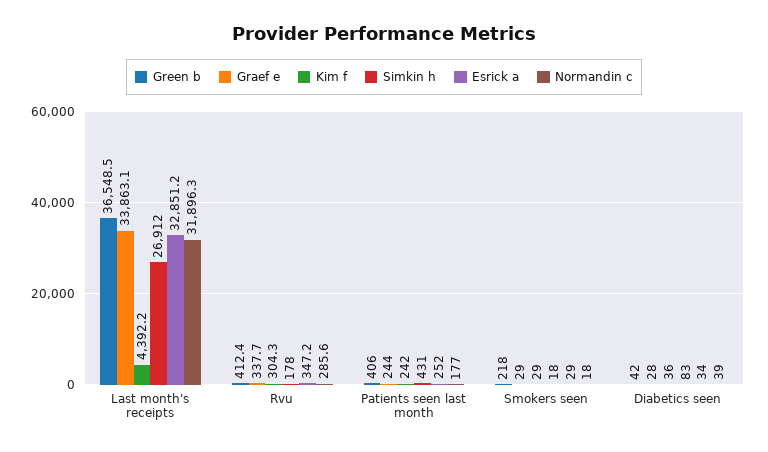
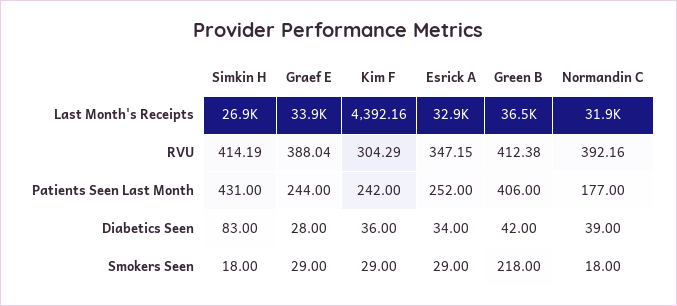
  {
    "Green b": {
      "Last month's receipts": 36548.5,
      "Rvu": 412.38,
      "Patients seen last month": 406,
      "Smokers seen": 218,
      "Diabetics seen": 42
    },
    "Graef e": {
      "Last month's receipts": 33863.1,
-     "Rvu": 337.7,
+     "Rvu": 388.04,
      "Patients seen last month": 244,
      "Smokers seen": 29,
      "Diabetics seen": 28
    },
    "Kim f": {
      "Last month's receipts": 4392.16,
      "Rvu": 304.29,
      "Patients seen last month": 242,
      "Smokers seen": 29,
      "Diabetics seen": 36
    },
    "Simkin h": {
      "Last month's receipts": 26912,
-     "Rvu": 178,
+     "Rvu": 414.19,
      "Patients seen last month": 431,
      "Smokers seen": 18,
      "Diabetics seen": 83
    },
    "Esrick a": {
      "Last month's receipts": 32851.2,
      "Rvu": 347.15,
      "Patients seen last month": 252,
      "Smokers seen": 29,
      "Diabetics seen": 34
    },
    "Normandin c": {
      "Last month's receipts": 31896.3,
-     "Rvu": 285.6,
+     "Rvu": 392.16,
      "Patients seen last month": 177,
      "Smokers seen": 18,
      "Diabetics seen": 39
    }
  }

